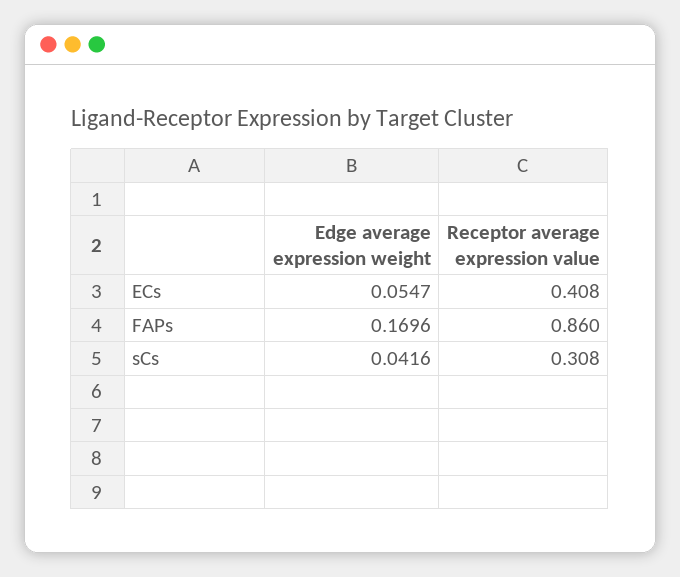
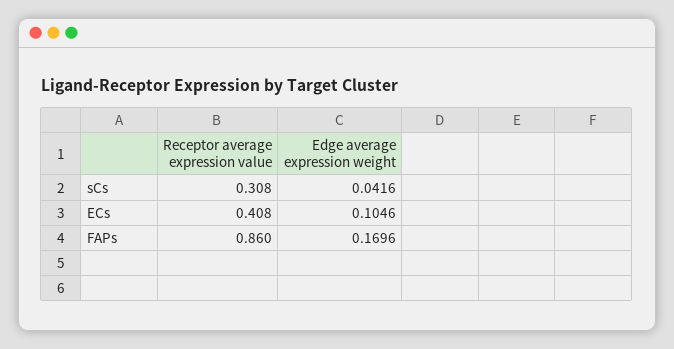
  {
    "Edge average expression weight": {
-     "ECs": 0.0547,
+     "ECs": 0.1046,
      "FAPs": 0.1696,
      "sCs": 0.0416
    },
    "Receptor average expression value": {
      "ECs": 0.408,
      "FAPs": 0.86,
      "sCs": 0.308
    }
  }

